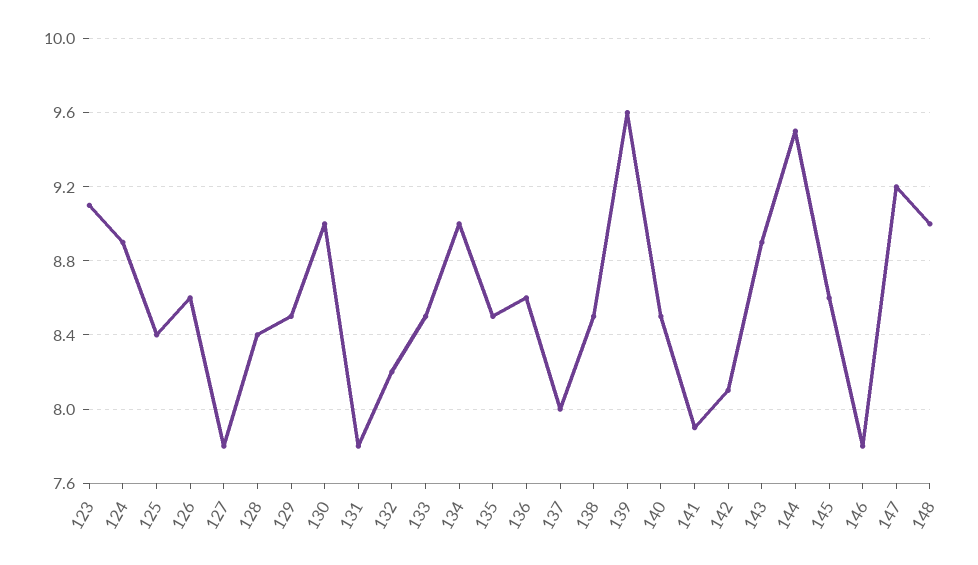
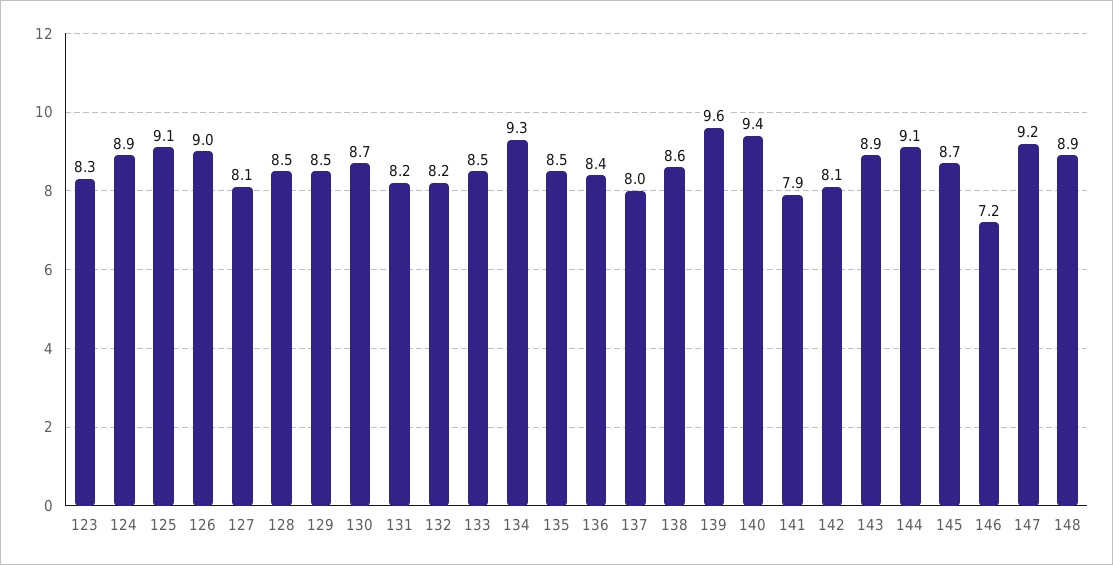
  {
-   "123": 9.1,
+   "123": 8.3,
    "124": 8.9,
-   "125": 8.4,
+   "125": 9.1,
-   "126": 8.6,
+   "126": 9,
-   "127": 7.8,
+   "127": 8.1,
-   "128": 8.4,
+   "128": 8.5,
    "129": 8.5,
-   "130": 9,
+   "130": 8.7,
-   "131": 7.8,
+   "131": 8.2,
    "132": 8.2,
    "133": 8.5,
-   "134": 9,
+   "134": 9.3,
    "135": 8.5,
-   "136": 8.6,
+   "136": 8.4,
    "137": 8,
-   "138": 8.5,
+   "138": 8.6,
    "139": 9.6,
-   "140": 8.5,
+   "140": 9.4,
    "141": 7.9,
    "142": 8.1,
    "143": 8.9,
-   "144": 9.5,
+   "144": 9.1,
-   "145": 8.6,
+   "145": 8.7,
-   "146": 7.8,
+   "146": 7.2,
    "147": 9.2,
-   "148": 9
+   "148": 8.9
  }

